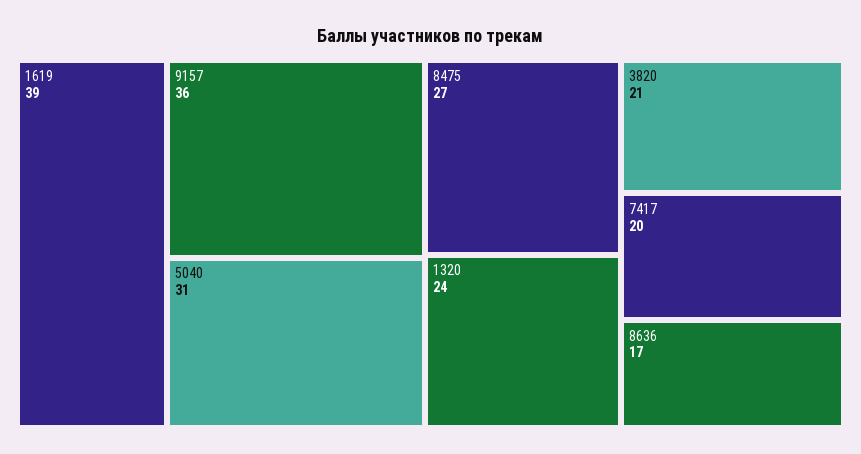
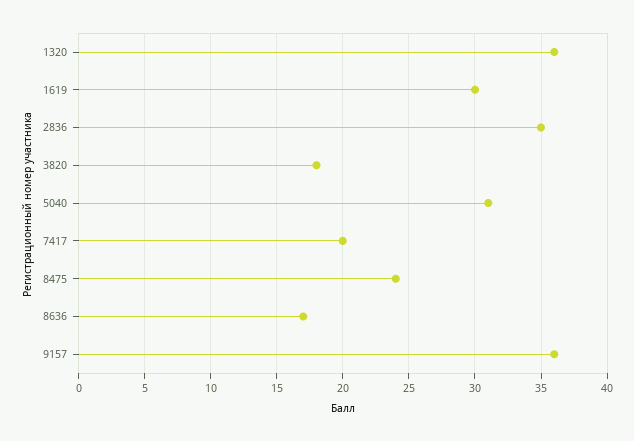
  {
-   "1619": 39,
+   "1619": 30,
    "9157": 36,
    "5040": 31,
-   "8475": 27,
+   "8475": 24,
-   "1320": 24,
+   "1320": 36,
-   "3820": 21,
+   "3820": 18,
    "7417": 20,
-   "8636": 17
+   "8636": 17,
+   "2836": 35
  }

